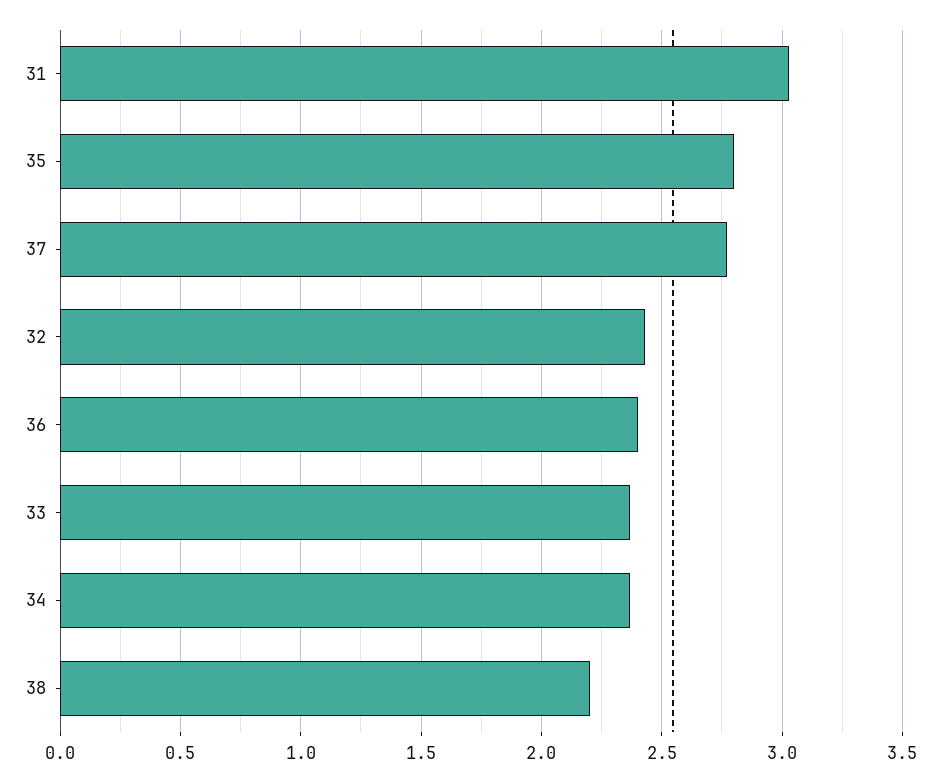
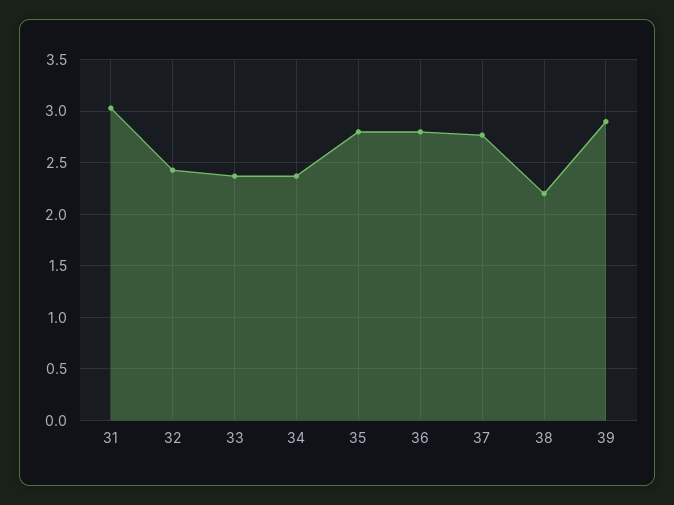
  {
    "31": 3.05,
    "35": 2.8,
    "37": 2.75,
    "32": 2.45,
-   "36": 2.4,
+   "36": 2.8,
    "33": 2.35,
    "34": 2.35,
-   "38": 2.2
+   "38": 2.2,
+   "39": 2.9
  }

